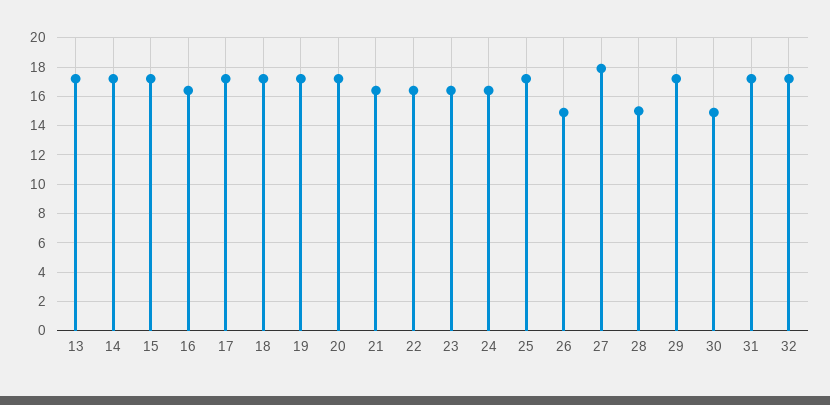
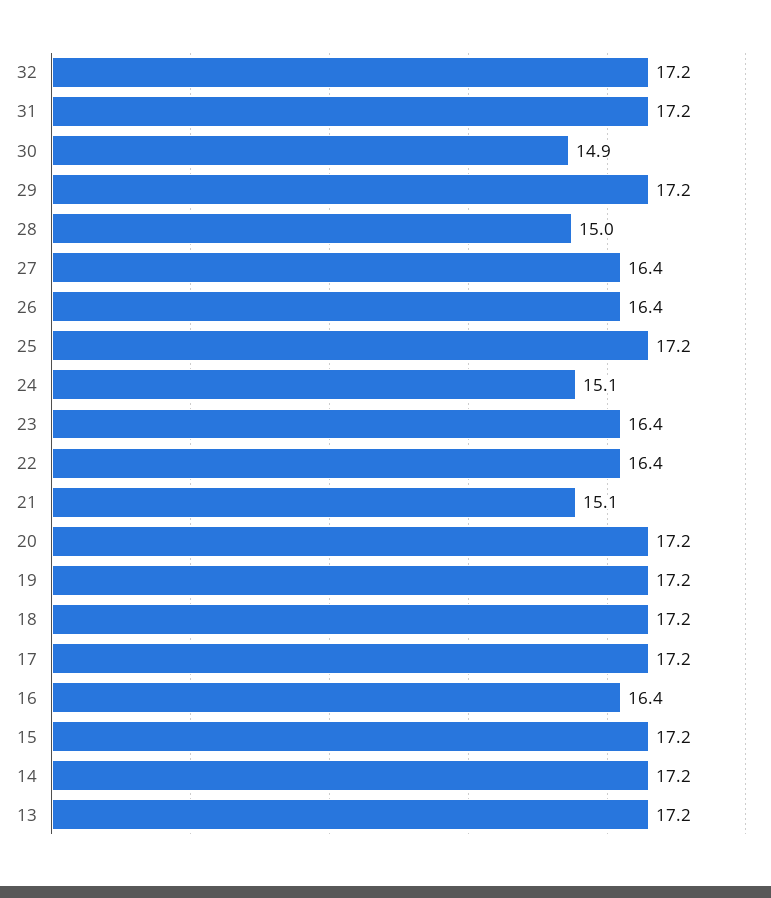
  {
    "13": 17.2,
    "14": 17.2,
    "15": 17.2,
    "16": 16.4,
    "17": 17.2,
    "18": 17.2,
    "19": 17.2,
    "20": 17.2,
-   "21": 16.5,
+   "21": 15.1,
    "22": 16.4,
    "23": 16.4,
-   "24": 16.5,
+   "24": 15.1,
    "25": 17.2,
-   "26": 15,
+   "26": 16.4,
-   "27": 18,
+   "27": 16.4,
    "28": 15,
    "29": 17.2,
    "30": 14.9,
    "31": 17.2,
    "32": 17.2
  }

